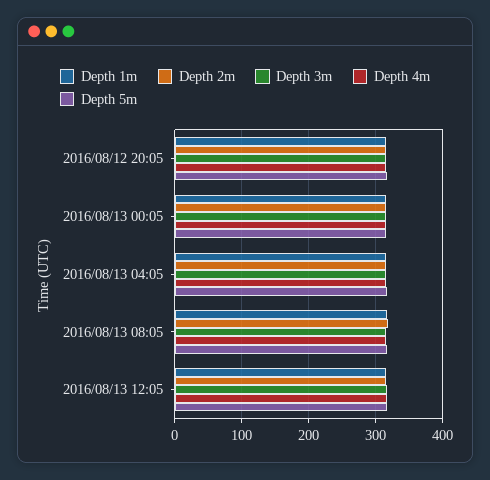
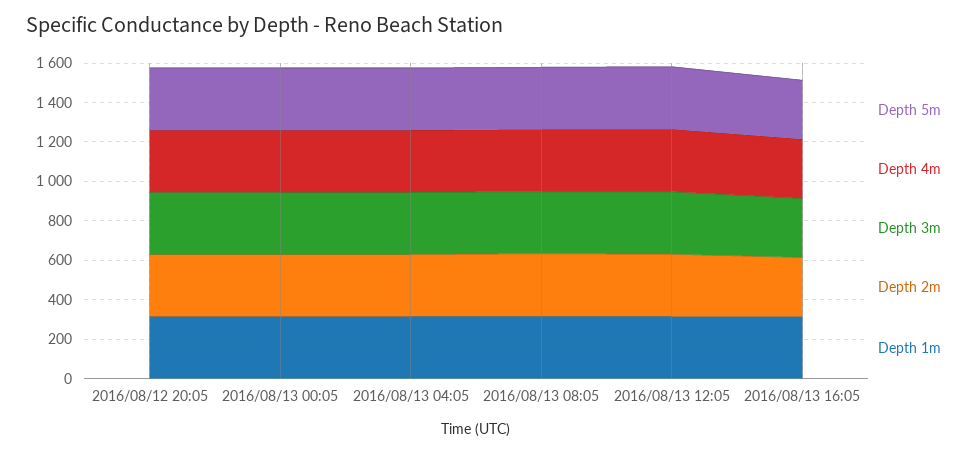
  {
    "Depth 1m": {
      "2016/08/12 20:05": 310,
      "2016/08/13 00:05": 320,
      "2016/08/13 04:05": 320,
      "2016/08/13 08:05": 320,
-     "2016/08/13 12:05": 320
+     "2016/08/13 12:05": 320,
+     "2016/08/13 16:05": 300
    },
    "Depth 2m": {
      "2016/08/12 20:05": 310,
      "2016/08/13 00:05": 320,
      "2016/08/13 04:05": 310,
      "2016/08/13 08:05": 320,
-     "2016/08/13 12:05": 320
+     "2016/08/13 12:05": 320,
+     "2016/08/13 16:05": 300
    },
    "Depth 3m": {
      "2016/08/12 20:05": 310,
      "2016/08/13 00:05": 320,
      "2016/08/13 04:05": 320,
      "2016/08/13 08:05": 310,
-     "2016/08/13 12:05": 320
+     "2016/08/13 12:05": 320,
+     "2016/08/13 16:05": 300
    },
    "Depth 4m": {
      "2016/08/12 20:05": 320,
      "2016/08/13 00:05": 320,
      "2016/08/13 04:05": 310,
      "2016/08/13 08:05": 310,
-     "2016/08/13 12:05": 320
+     "2016/08/13 12:05": 320,
+     "2016/08/13 16:05": 300
    },
    "Depth 5m": {
      "2016/08/12 20:05": 320,
      "2016/08/13 00:05": 320,
      "2016/08/13 04:05": 320,
      "2016/08/13 08:05": 320,
-     "2016/08/13 12:05": 320
+     "2016/08/13 12:05": 320,
+     "2016/08/13 16:05": 300
    }
  }

